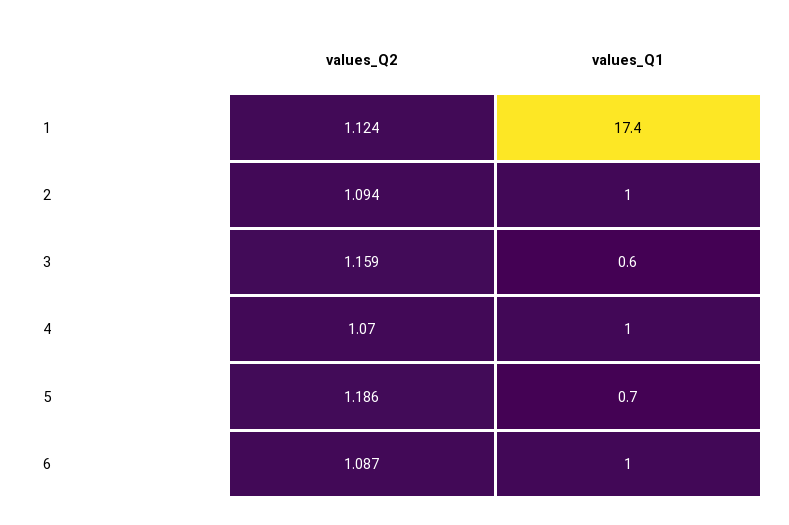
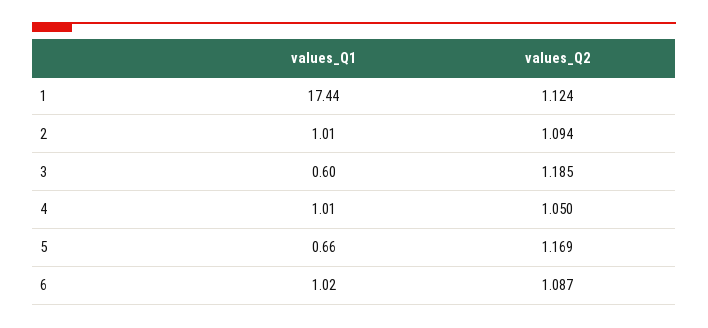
  {
    "values_Q2": {
      "1": 1.124,
      "2": 1.094,
-     "3": 1.159,
+     "3": 1.185,
-     "4": 1.07,
+     "4": 1.05,
-     "5": 1.186,
+     "5": 1.169,
      "6": 1.087
    },
    "values_Q1": {
      "1": 17.44,
      "2": 1.01,
      "3": 0.6,
      "4": 1.01,
      "5": 0.66,
      "6": 1.02
    }
  }

